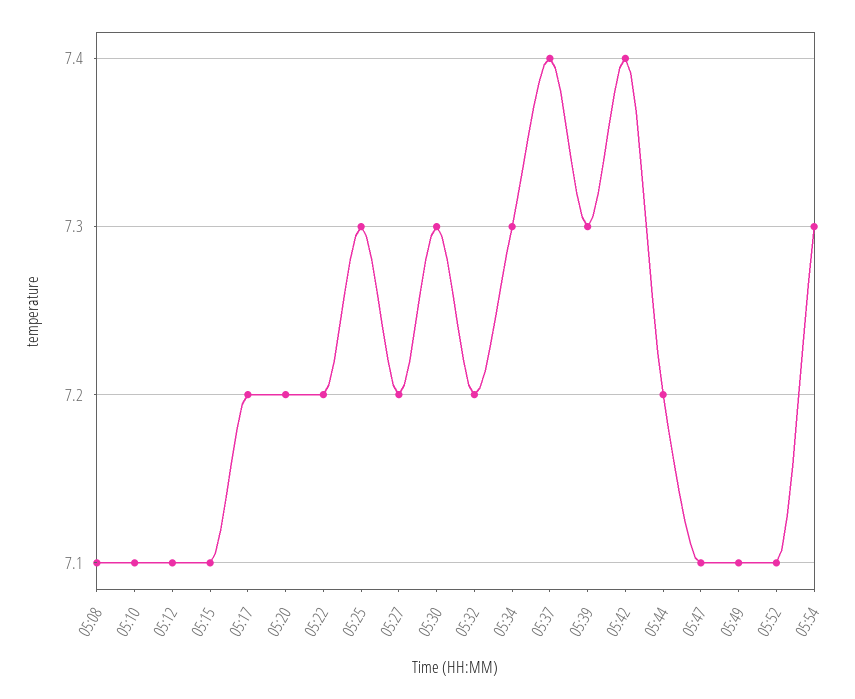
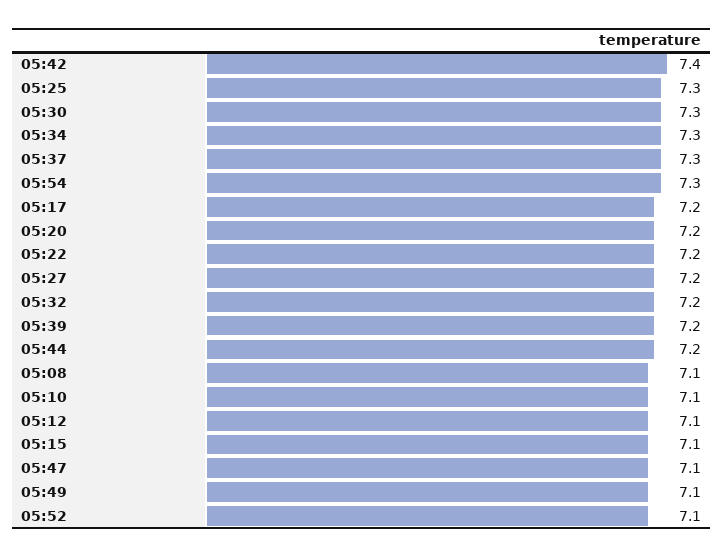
  {
    "05:08": 7.1,
    "05:10": 7.1,
    "05:12": 7.1,
    "05:15": 7.1,
    "05:17": 7.2,
    "05:20": 7.2,
    "05:22": 7.2,
    "05:25": 7.3,
    "05:27": 7.2,
    "05:30": 7.3,
    "05:32": 7.2,
    "05:34": 7.3,
-   "05:37": 7.4,
+   "05:37": 7.3,
-   "05:39": 7.3,
+   "05:39": 7.2,
    "05:42": 7.4,
    "05:44": 7.2,
    "05:47": 7.1,
    "05:49": 7.1,
    "05:52": 7.1,
    "05:54": 7.3
  }

